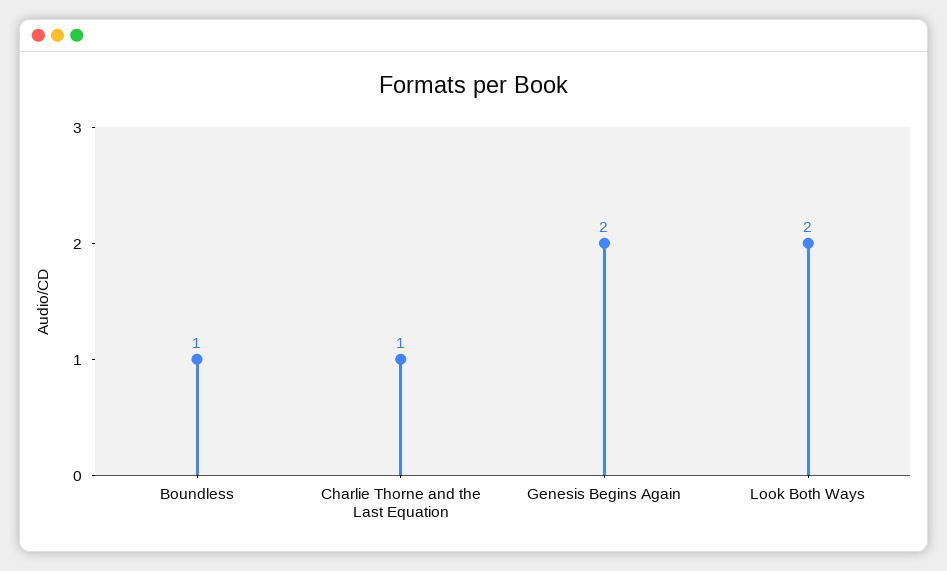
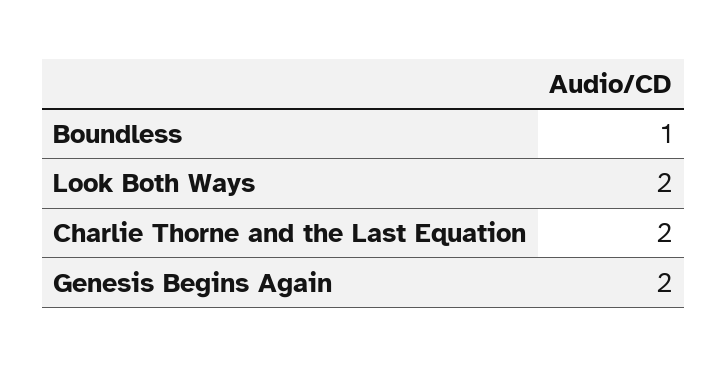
  {
    "Boundless": 1,
-   "Charlie Thorne and the Last Equation": 1,
+   "Charlie Thorne and the Last Equation": 2,
    "Genesis Begins Again": 2,
    "Look Both Ways": 2
  }

